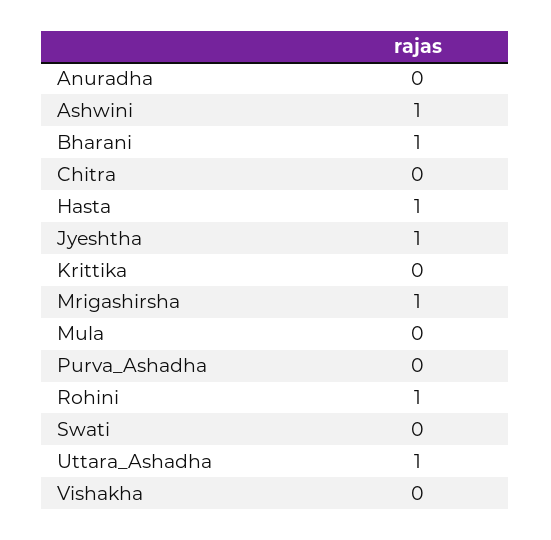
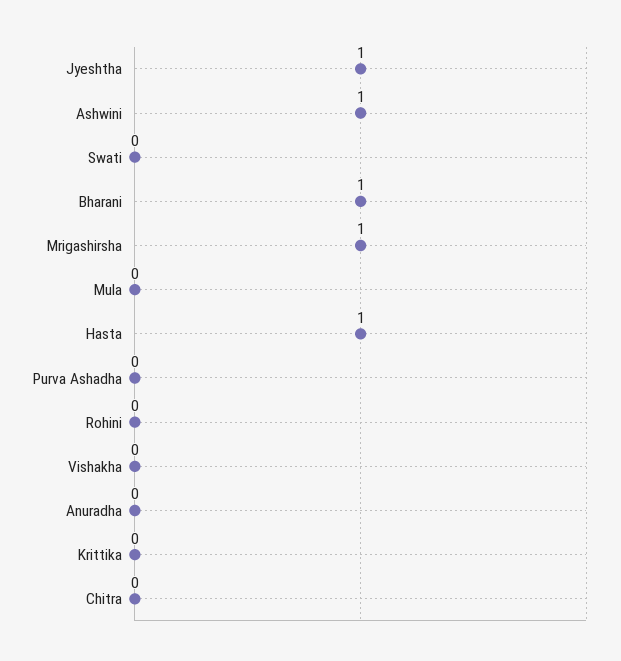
  {
    "Anuradha": 0,
    "Ashwini": 1,
    "Bharani": 1,
    "Chitra": 0,
    "Hasta": 1,
    "Jyeshtha": 1,
    "Krittika": 0,
    "Mrigashirsha": 1,
    "Mula": 0,
    "Purva_Ashadha": 0,
-   "Rohini": 1,
+   "Rohini": 0,
    "Swati": 0,
-   "Uttara_Ashadha": 1,
    "Vishakha": 0
  }

